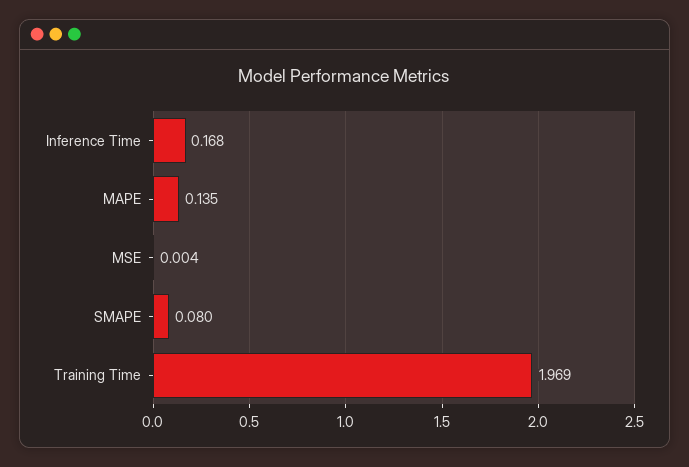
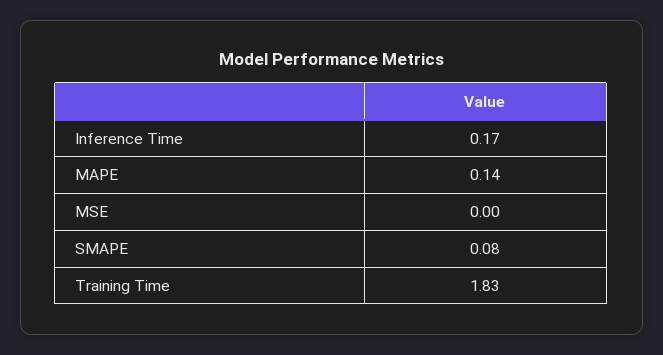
  {
    "Inference Time": 0.168,
    "MAPE": 0.135,
    "MSE": 0.004,
    "SMAPE": 0.08,
-   "Training Time": 1.969
+   "Training Time": 1.83
  }

